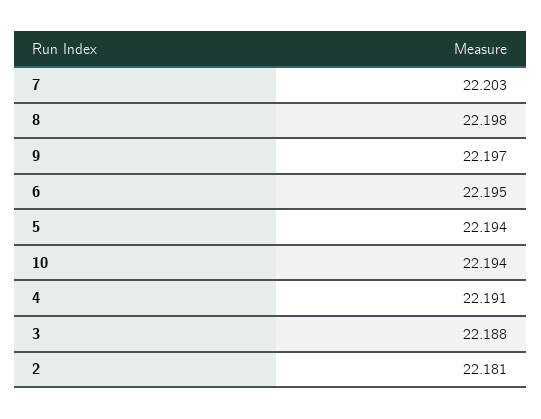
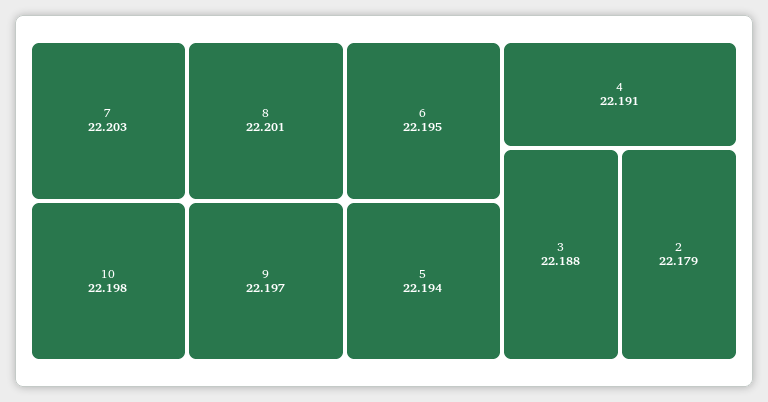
  {
    "7": 22.203,
-   "8": 22.198,
+   "8": 22.201,
    "9": 22.197,
    "6": 22.195,
    "5": 22.194,
-   "10": 22.194,
+   "10": 22.198,
    "4": 22.191,
    "3": 22.188,
-   "2": 22.181
+   "2": 22.179
  }

